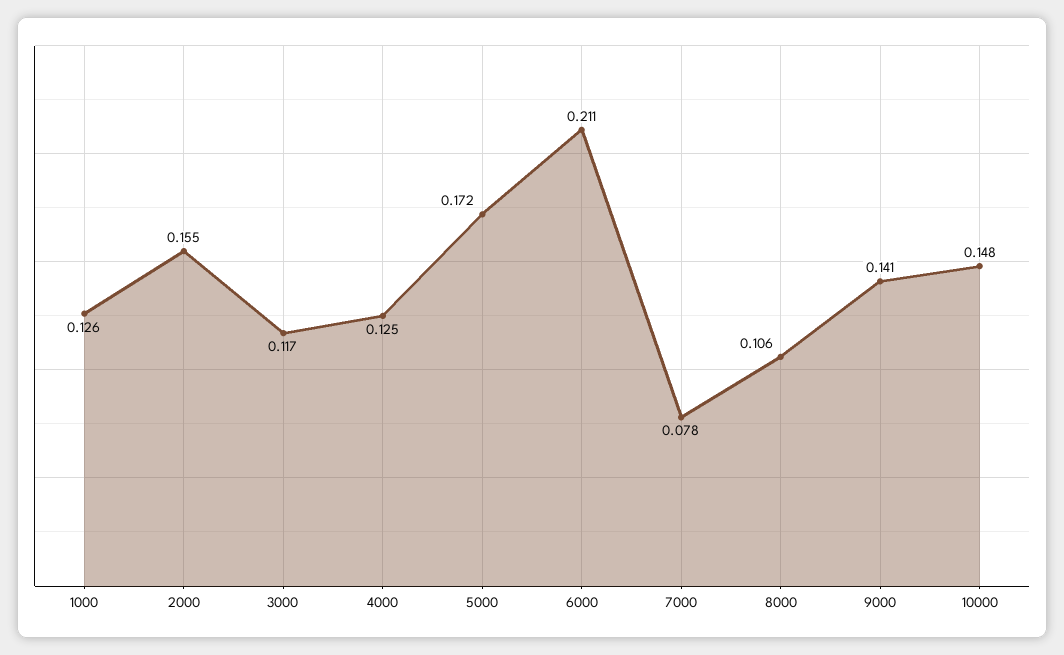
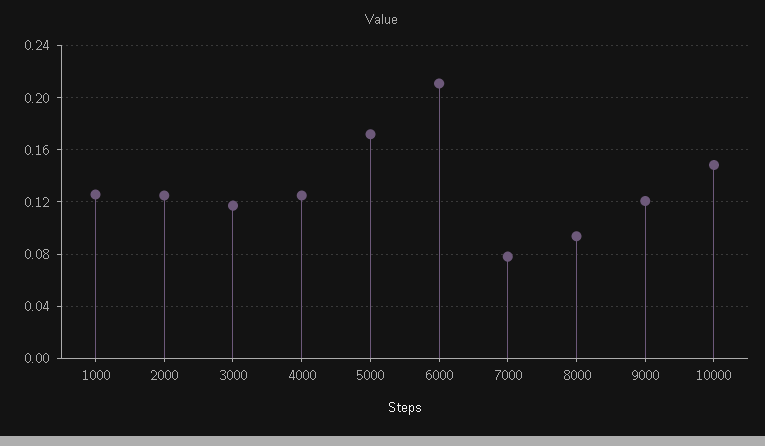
  {
    "1000": 0.126,
-   "2000": 0.155,
+   "2000": 0.125,
    "3000": 0.117,
    "4000": 0.125,
    "5000": 0.172,
    "6000": 0.211,
    "7000": 0.078,
-   "8000": 0.106,
+   "8000": 0.095,
-   "9000": 0.141,
+   "9000": 0.12,
    "10000": 0.148
  }

